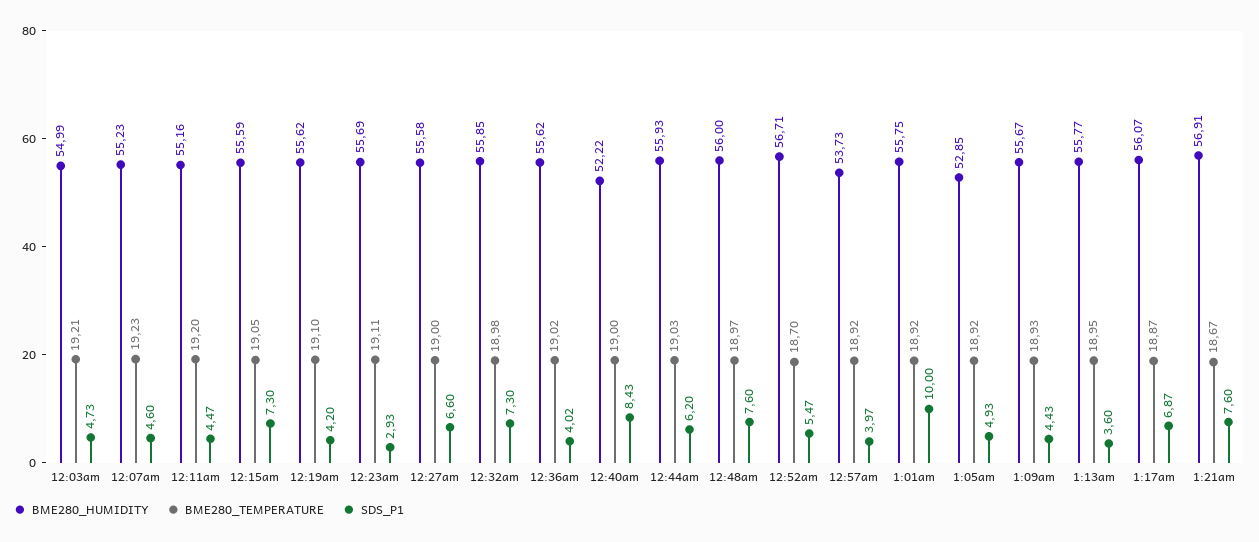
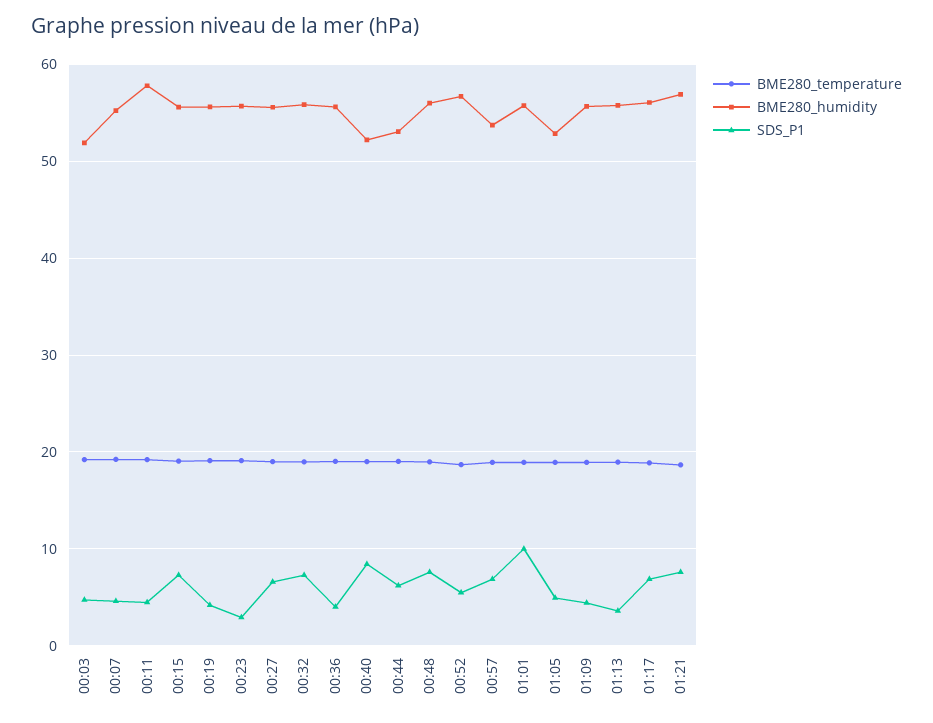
  {
    "BME280_HUMIDITY": {
-     "12:03am": 54.99,
+     "12:03am": 52,
      "12:07am": 55.23,
-     "12:11am": 55.16,
+     "12:11am": 58,
      "12:15am": 55.59,
      "12:19am": 55.62,
      "12:23am": 55.69,
      "12:27am": 55.58,
      "12:32am": 55.85,
      "12:36am": 55.62,
      "12:40am": 52.22,
-     "12:44am": 55.93,
+     "12:44am": 53,
      "12:48am": 56,
      "12:52am": 56.71,
      "12:57am": 53.73,
      "1:01am": 55.75,
      "1:05am": 52.85,
      "1:09am": 55.67,
      "1:13am": 55.77,
      "1:17am": 56.07,
      "1:21am": 56.91
    },
    "BME280_TEMPERATURE": {
      "12:03am": 19.21,
      "12:07am": 19.23,
      "12:11am": 19.2,
      "12:15am": 19.05,
      "12:19am": 19.1,
      "12:23am": 19.11,
      "12:27am": 19,
      "12:32am": 18.98,
      "12:36am": 19.02,
      "12:40am": 19,
      "12:44am": 19.03,
      "12:48am": 18.97,
      "12:52am": 18.7,
      "12:57am": 18.92,
      "1:01am": 18.92,
      "1:05am": 18.92,
      "1:09am": 18.93,
      "1:13am": 18.95,
      "1:17am": 18.87,
      "1:21am": 18.67
    },
    "SDS_P1": {
      "12:03am": 4.73,
      "12:07am": 4.6,
      "12:11am": 4.47,
      "12:15am": 7.3,
      "12:19am": 4.2,
      "12:23am": 2.93,
      "12:27am": 6.6,
      "12:32am": 7.3,
      "12:36am": 4.02,
      "12:40am": 8.43,
      "12:44am": 6.2,
      "12:48am": 7.6,
      "12:52am": 5.47,
-     "12:57am": 3.97,
+     "12:57am": 7,
      "1:01am": 10,
      "1:05am": 4.93,
      "1:09am": 4.43,
      "1:13am": 3.6,
      "1:17am": 6.87,
      "1:21am": 7.6
    }
  }

